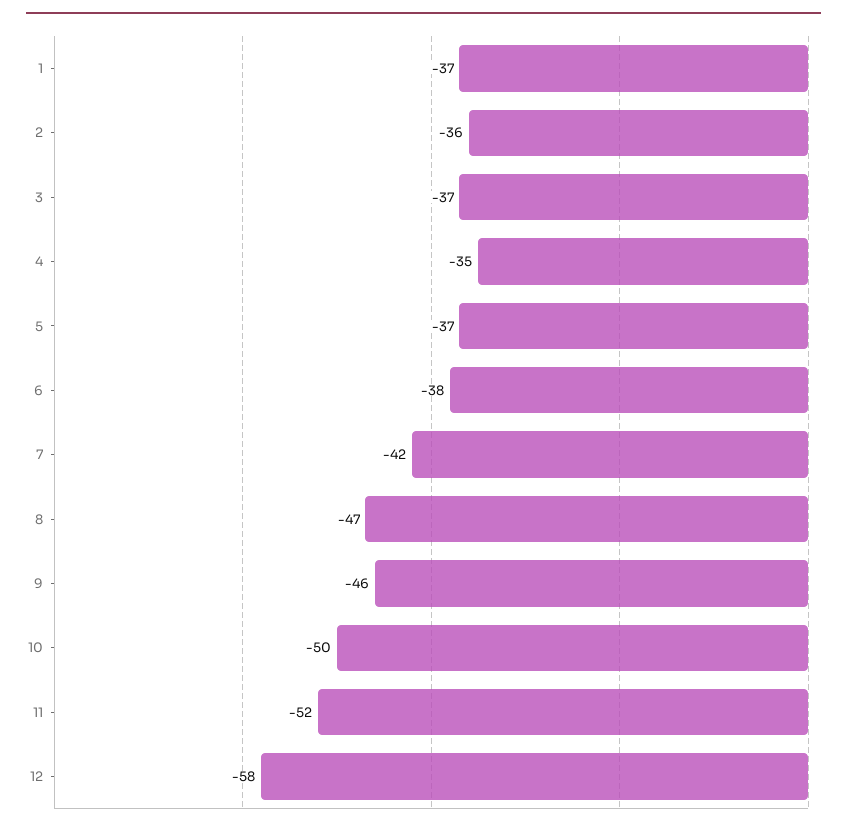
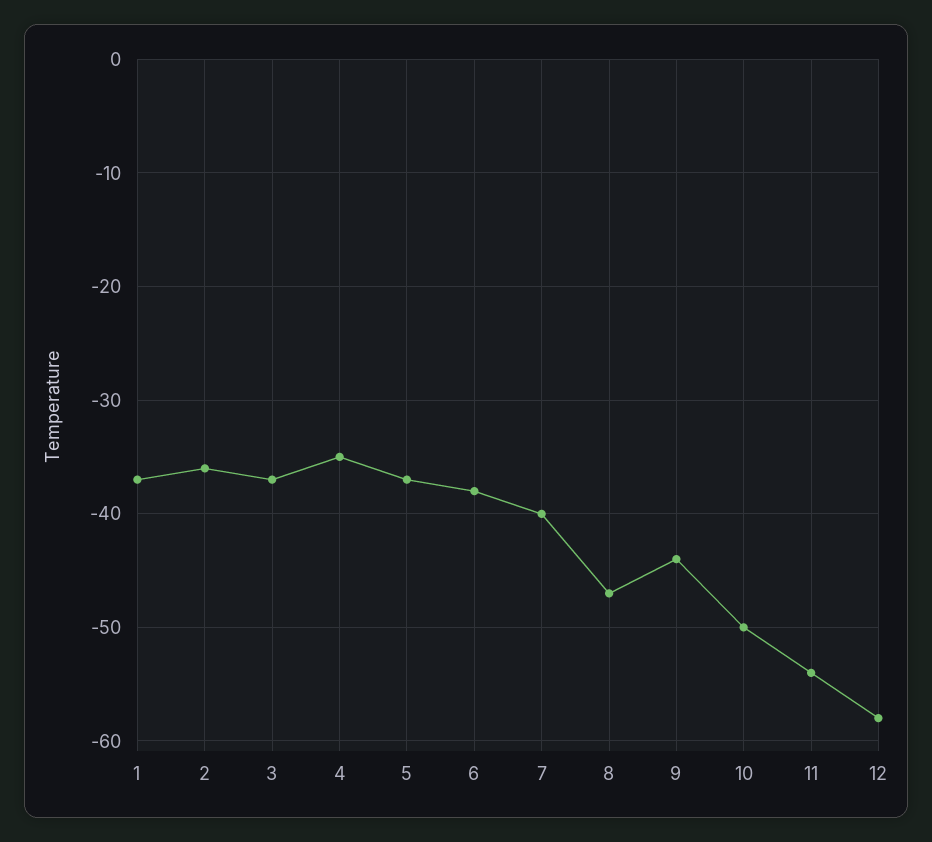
  {
    "1": -37,
    "2": -36,
    "3": -37,
    "4": -35,
    "5": -37,
    "6": -38,
-   "7": -42,
+   "7": -40,
    "8": -47,
-   "9": -46,
+   "9": -44,
    "10": -50,
-   "11": -52,
+   "11": -54,
    "12": -58
  }

